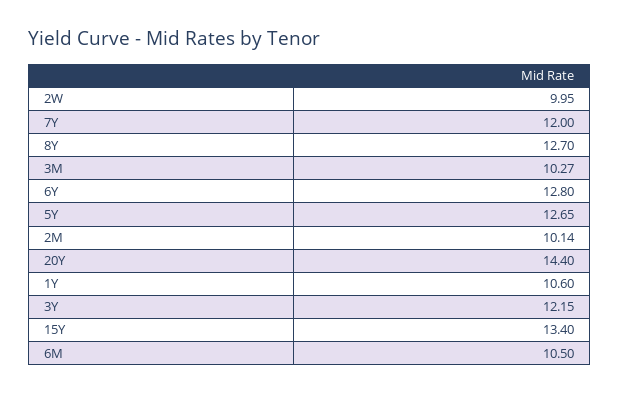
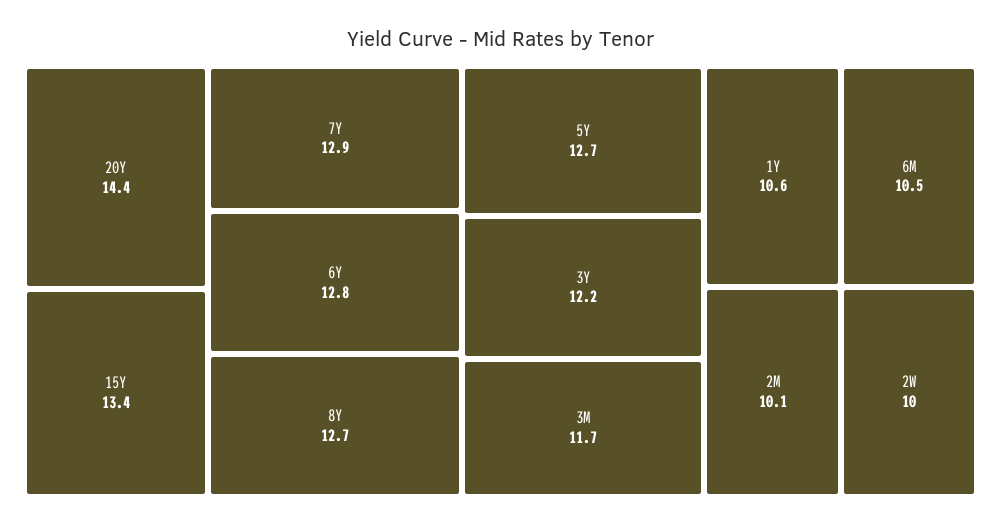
  {
    "2W": 9.95,
-   "7Y": 12,
+   "7Y": 12.9,
    "8Y": 12.7,
-   "3M": 10.27,
+   "3M": 11.7,
    "6Y": 12.8,
    "5Y": 12.65,
    "2M": 10.14,
    "20Y": 14.4,
    "1Y": 10.6,
    "3Y": 12.15,
    "15Y": 13.4,
    "6M": 10.5
  }

